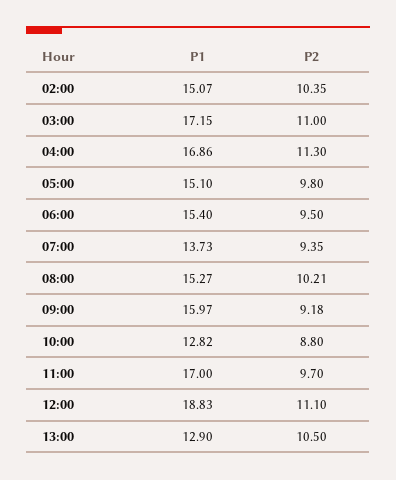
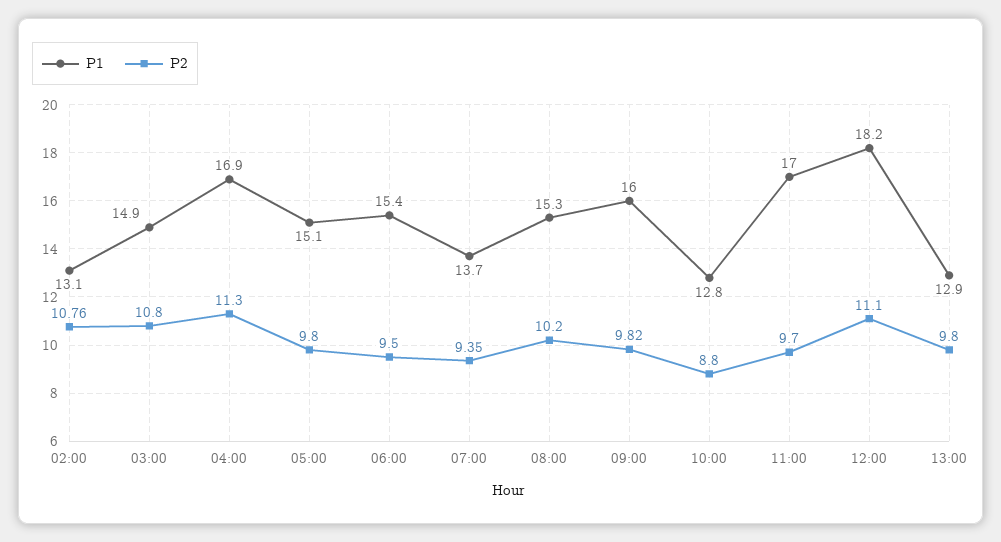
  {
    "P1": {
-     "02:00": 15.07,
+     "02:00": 13.1,
-     "03:00": 17.15,
+     "03:00": 14.9,
      "04:00": 16.86,
      "05:00": 15.1,
      "06:00": 15.4,
      "07:00": 13.73,
      "08:00": 15.27,
      "09:00": 15.97,
      "10:00": 12.82,
      "11:00": 17,
-     "12:00": 18.83,
+     "12:00": 18.2,
      "13:00": 12.9
    },
    "P2": {
-     "02:00": 10.35,
+     "02:00": 10.76,
-     "03:00": 11,
+     "03:00": 10.8,
      "04:00": 11.3,
      "05:00": 9.8,
      "06:00": 9.5,
      "07:00": 9.35,
-     "08:00": 10.21,
+     "08:00": 10.2,
-     "09:00": 9.18,
+     "09:00": 9.82,
      "10:00": 8.8,
      "11:00": 9.7,
      "12:00": 11.1,
-     "13:00": 10.5
+     "13:00": 9.8
    }
  }

